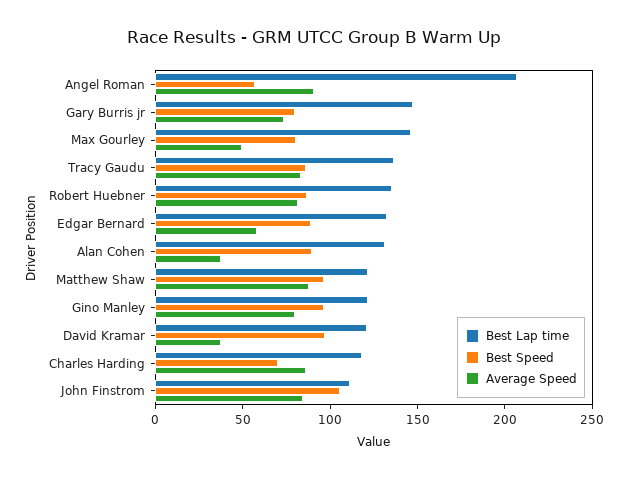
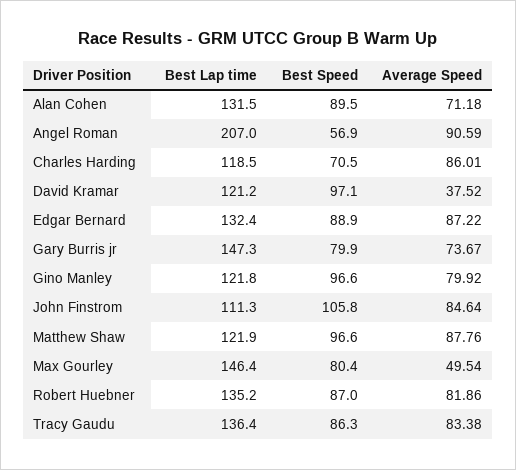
  {
    "Best Lap time": {
      "Angel Roman": 207,
      "Gary Burris jr": 147.3,
      "Max Gourley": 146.4,
      "Tracy Gaudu": 136.4,
      "Robert Huebner": 135.2,
      "Edgar Bernard": 132.4,
      "Alan Cohen": 131.5,
      "Matthew Shaw": 121.9,
      "Gino Manley": 121.8,
      "David Kramar": 121.2,
      "Charles Harding": 118.5,
      "John Finstrom": 111.3
    },
    "Best Speed": {
      "Angel Roman": 56.9,
      "Gary Burris jr": 79.9,
      "Max Gourley": 80.4,
      "Tracy Gaudu": 86.3,
      "Robert Huebner": 87,
      "Edgar Bernard": 88.9,
      "Alan Cohen": 89.5,
      "Matthew Shaw": 96.6,
      "Gino Manley": 96.6,
      "David Kramar": 97.1,
      "Charles Harding": 70.5,
      "John Finstrom": 105.8
    },
    "Average Speed": {
      "Angel Roman": 90.59,
      "Gary Burris jr": 73.67,
      "Max Gourley": 49.54,
      "Tracy Gaudu": 83.38,
      "Robert Huebner": 81.86,
-     "Edgar Bernard": 60,
+     "Edgar Bernard": 87.22,
-     "Alan Cohen": 40,
+     "Alan Cohen": 71.18,
      "Matthew Shaw": 87.76,
      "Gino Manley": 79.92,
      "David Kramar": 37.52,
      "Charles Harding": 86.01,
      "John Finstrom": 84.64
    }
  }

